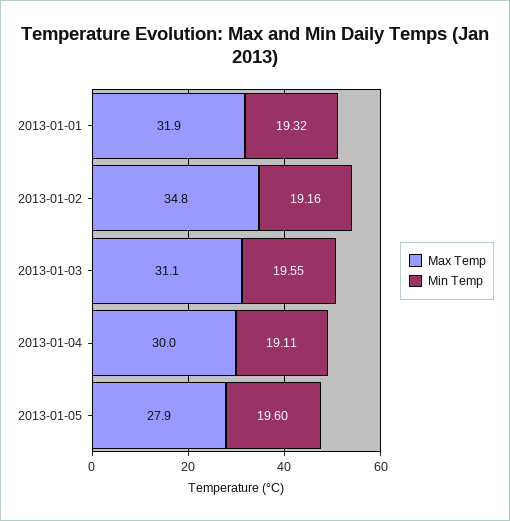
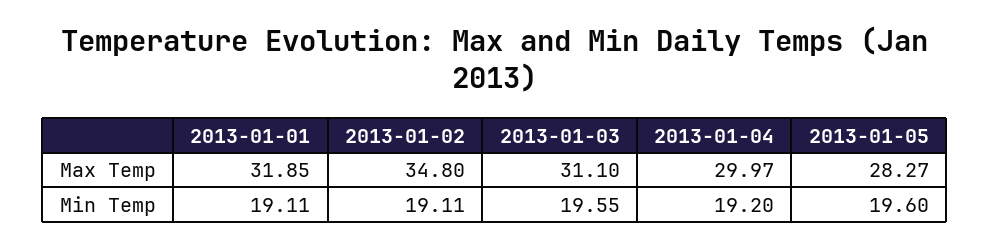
  {
    "Max Temp": {
      "2013-01-01": 31.85,
      "2013-01-02": 34.8,
      "2013-01-03": 31.1,
      "2013-01-04": 29.97,
-     "2013-01-05": 27.9
+     "2013-01-05": 28.27
    },
    "Min Temp": {
-     "2013-01-01": 19.32,
+     "2013-01-01": 19.11,
-     "2013-01-02": 19.16,
+     "2013-01-02": 19.11,
      "2013-01-03": 19.55,
-     "2013-01-04": 19.11,
+     "2013-01-04": 19.2,
      "2013-01-05": 19.6
    }
  }

